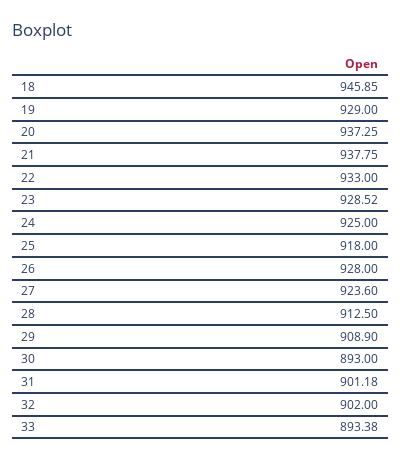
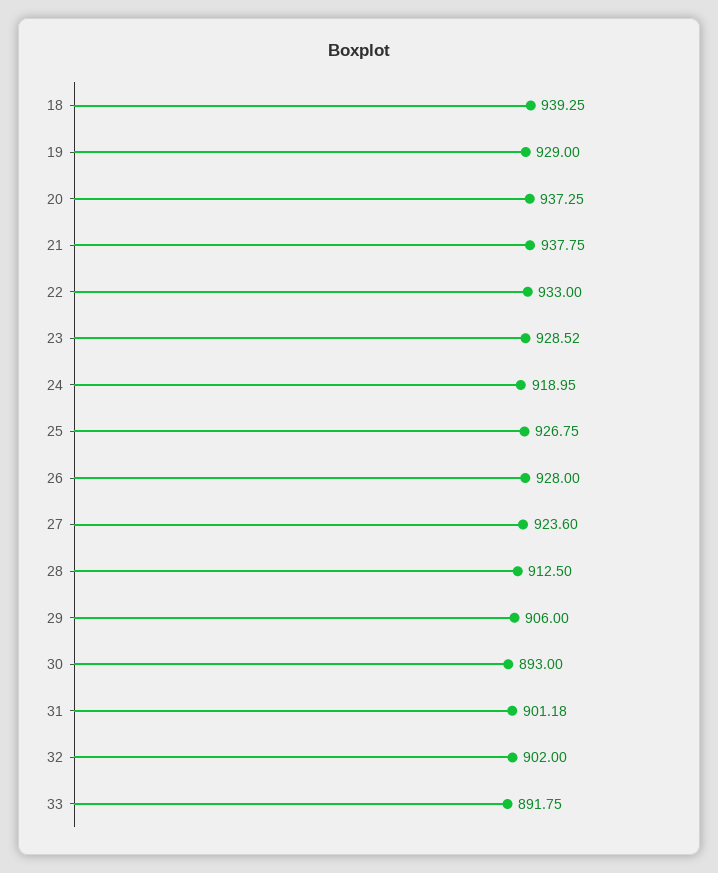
  {
-   "18": 945.85,
+   "18": 939.25,
    "19": 929,
    "20": 937.25,
    "21": 937.75,
    "22": 933,
    "23": 928.52,
-   "24": 925,
+   "24": 918.95,
-   "25": 918,
+   "25": 926.75,
    "26": 928,
    "27": 923.6,
    "28": 912.5,
-   "29": 908.9,
+   "29": 906,
    "30": 893,
    "31": 901.18,
    "32": 902,
-   "33": 893.38
+   "33": 891.75
  }

